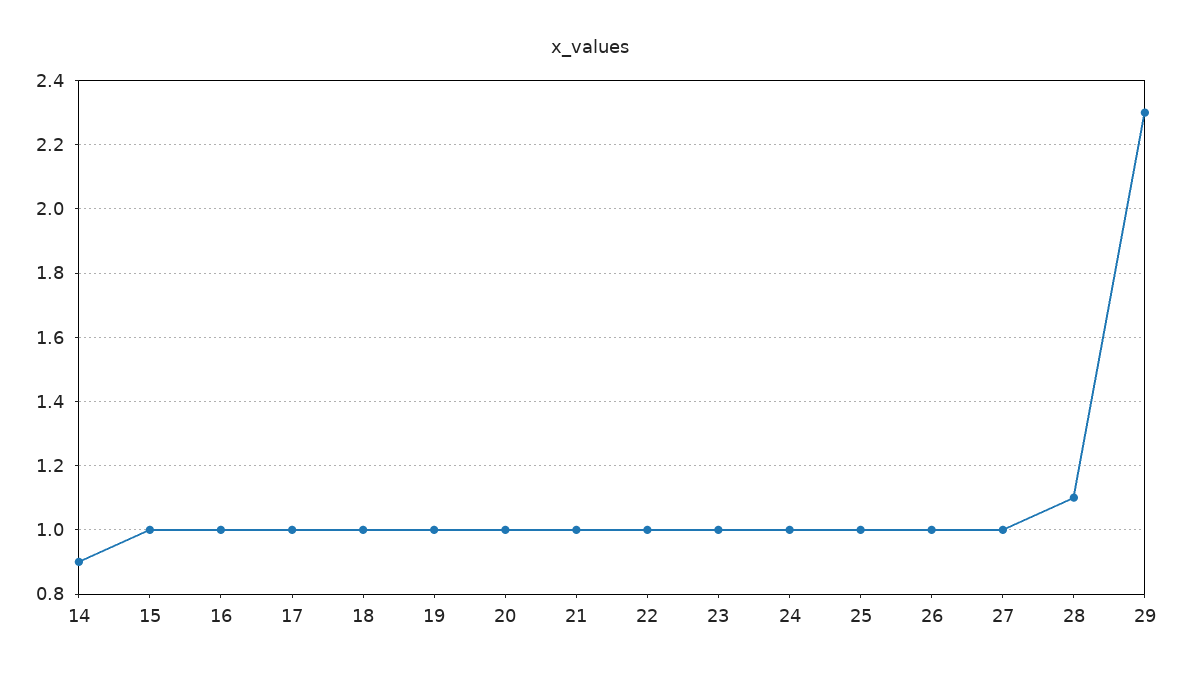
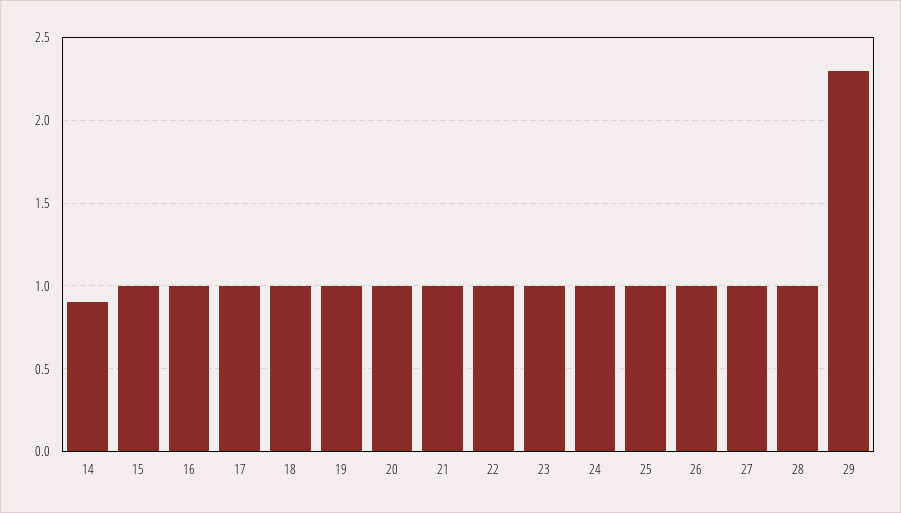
  {
    "14": 0.9,
    "15": 1,
    "16": 1,
    "17": 1,
    "18": 1,
    "19": 1,
    "20": 1,
    "21": 1,
    "22": 1,
    "23": 1,
    "24": 1,
    "25": 1,
    "26": 1,
    "27": 1,
-   "28": 1.1,
+   "28": 1,
    "29": 2.3
  }

